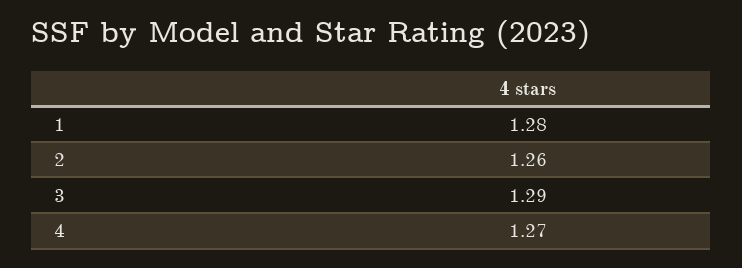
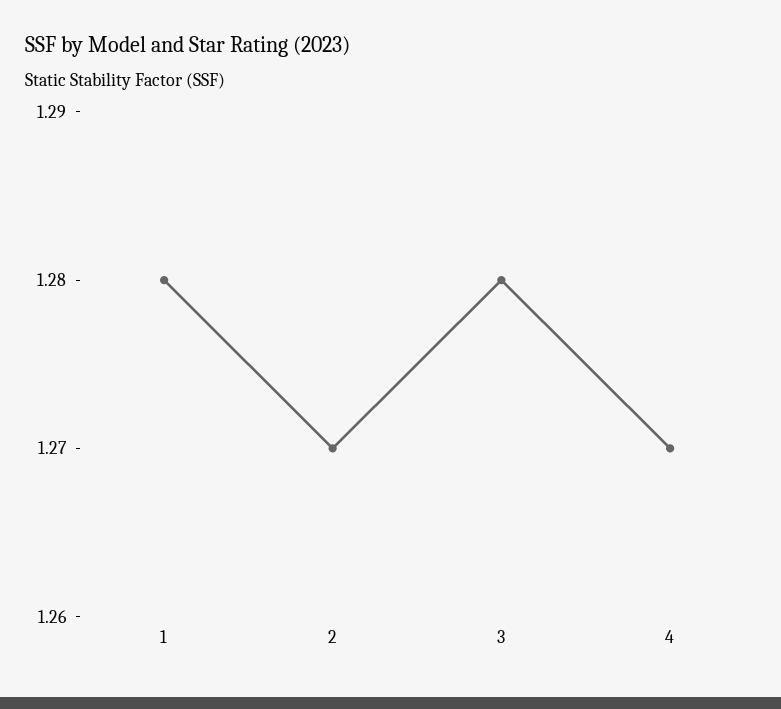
  {
    "1": 1.28,
-   "2": 1.26,
+   "2": 1.27,
-   "3": 1.29,
+   "3": 1.28,
    "4": 1.27
  }

